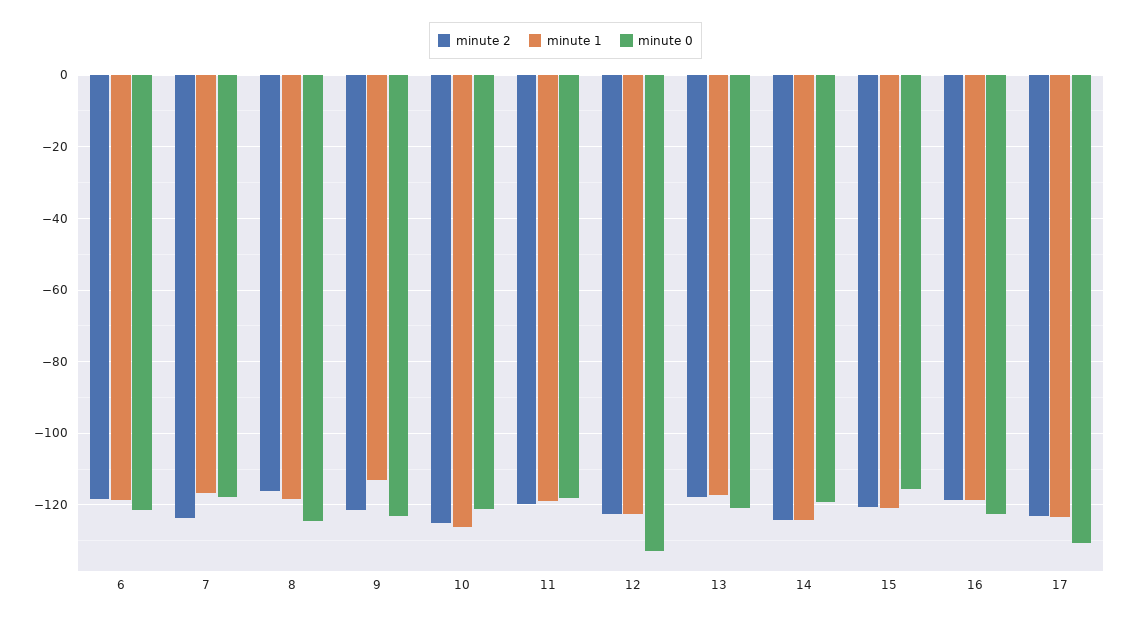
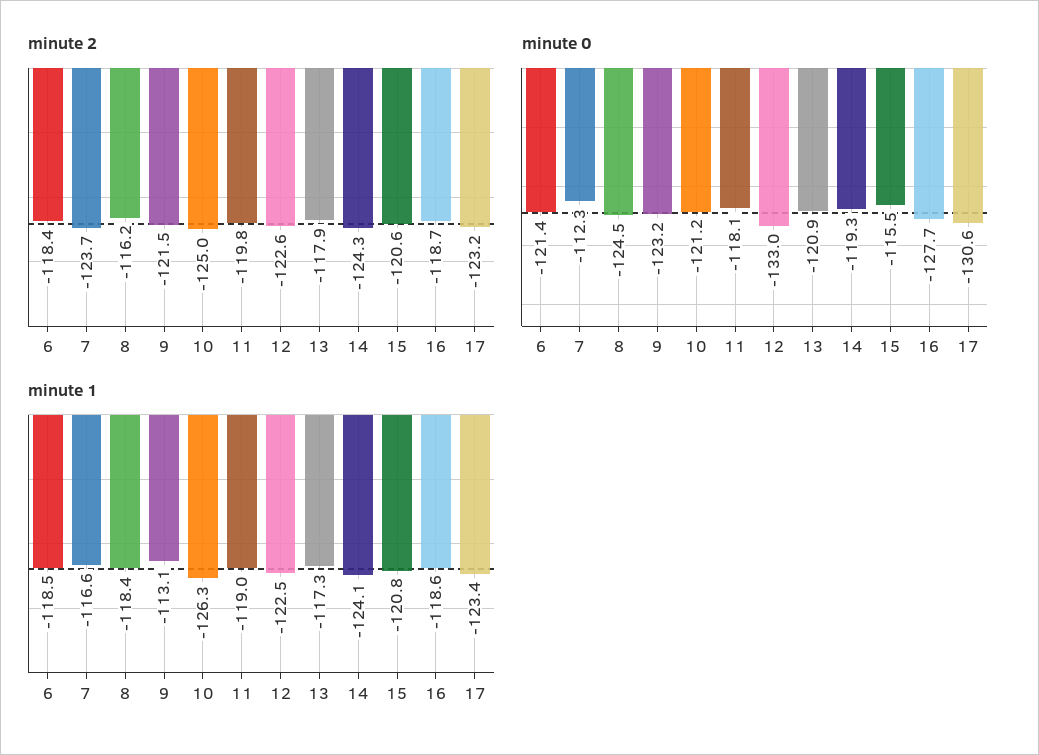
  {
    "minute 2": {
      "6": -118.4,
      "7": -123.7,
      "8": -116.2,
      "9": -121.5,
      "10": -125,
      "11": -119.8,
      "12": -122.6,
      "13": -117.9,
      "14": -124.3,
      "15": -120.6,
      "16": -118.7,
      "17": -123.2
    },
    "minute 1": {
      "6": -118.5,
      "7": -116.6,
      "8": -118.4,
      "9": -113.1,
      "10": -126.3,
      "11": -119,
      "12": -122.5,
      "13": -117.3,
      "14": -124.1,
      "15": -120.8,
      "16": -118.6,
      "17": -123.4
    },
    "minute 0": {
      "6": -121.4,
-     "7": -118,
+     "7": -112.3,
      "8": -124.5,
      "9": -123.2,
      "10": -121.2,
      "11": -118.1,
      "12": -133,
      "13": -120.9,
      "14": -119.3,
      "15": -115.5,
-     "16": -122,
+     "16": -127.7,
      "17": -130.6
    }
  }

